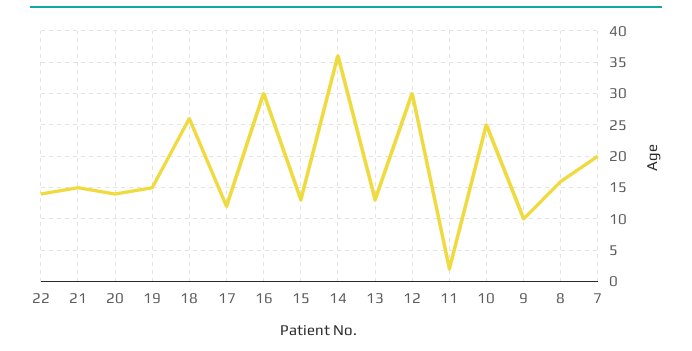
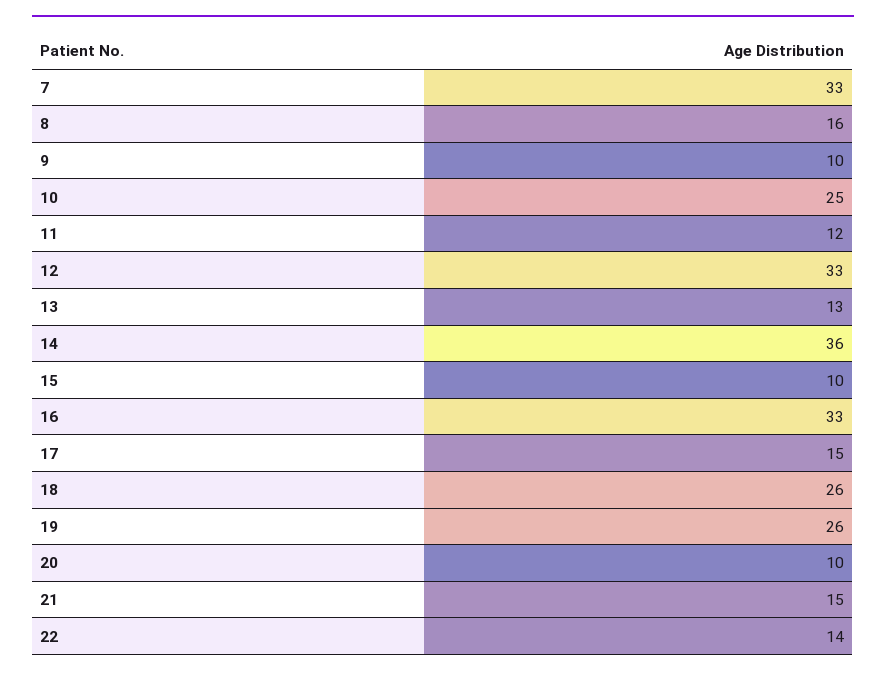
  {
    "22": 14,
    "21": 15,
-   "20": 14,
+   "20": 10,
-   "19": 15,
+   "19": 26,
    "18": 26,
-   "17": 12,
+   "17": 15,
-   "16": 30,
+   "16": 33,
-   "15": 13,
+   "15": 10,
    "14": 36,
    "13": 13,
-   "12": 30,
+   "12": 33,
-   "11": 2,
+   "11": 12,
    "10": 25,
    "9": 10,
    "8": 16,
-   "7": 20
+   "7": 33
  }

